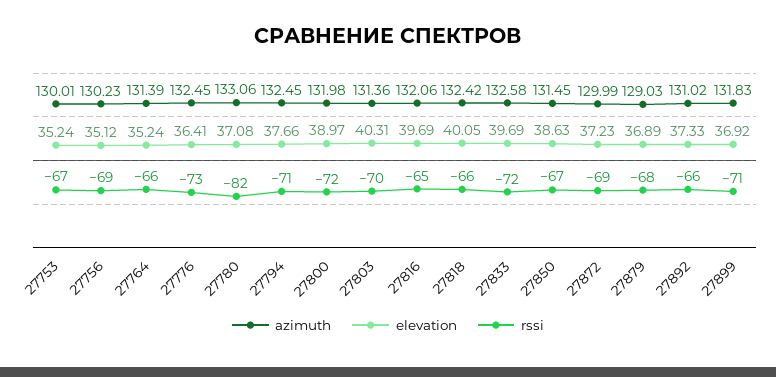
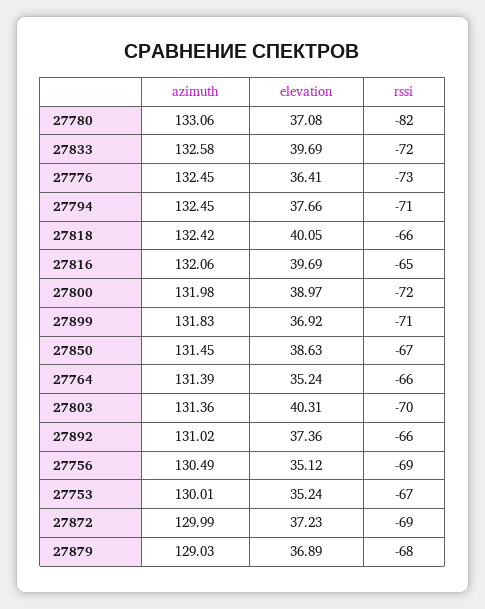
  {
    "azimuth": {
      "27753": 130.01,
-     "27756": 130.23,
+     "27756": 130.49,
      "27764": 131.39,
      "27776": 132.45,
      "27780": 133.06,
      "27794": 132.45,
      "27800": 131.98,
      "27803": 131.36,
      "27816": 132.06,
      "27818": 132.42,
      "27833": 132.58,
      "27850": 131.45,
      "27872": 129.99,
      "27879": 129.03,
      "27892": 131.02,
      "27899": 131.83
    },
    "elevation": {
      "27753": 35.24,
      "27756": 35.12,
      "27764": 35.24,
      "27776": 36.41,
      "27780": 37.08,
      "27794": 37.66,
      "27800": 38.97,
      "27803": 40.31,
      "27816": 39.69,
      "27818": 40.05,
      "27833": 39.69,
      "27850": 38.63,
      "27872": 37.23,
      "27879": 36.89,
-     "27892": 37.33,
+     "27892": 37.36,
      "27899": 36.92
    },
    "rssi": {
      "27753": -67,
      "27756": -69,
      "27764": -66,
      "27776": -73,
      "27780": -82,
      "27794": -71,
      "27800": -72,
      "27803": -70,
      "27816": -65,
      "27818": -66,
      "27833": -72,
      "27850": -67,
      "27872": -69,
      "27879": -68,
      "27892": -66,
      "27899": -71
    }
  }

